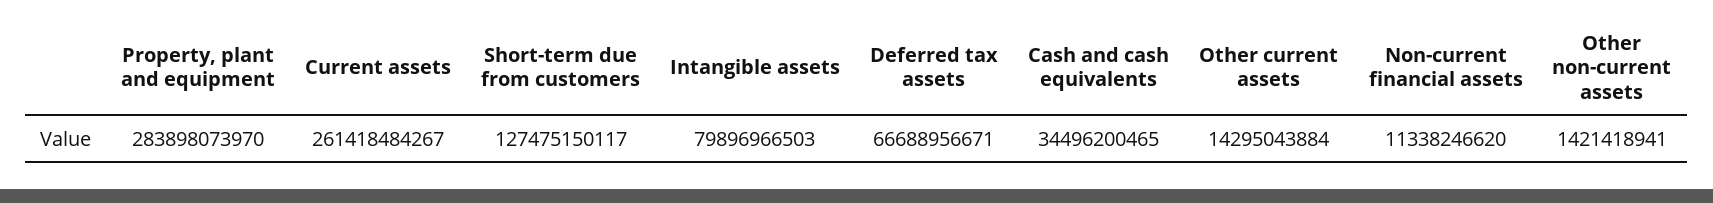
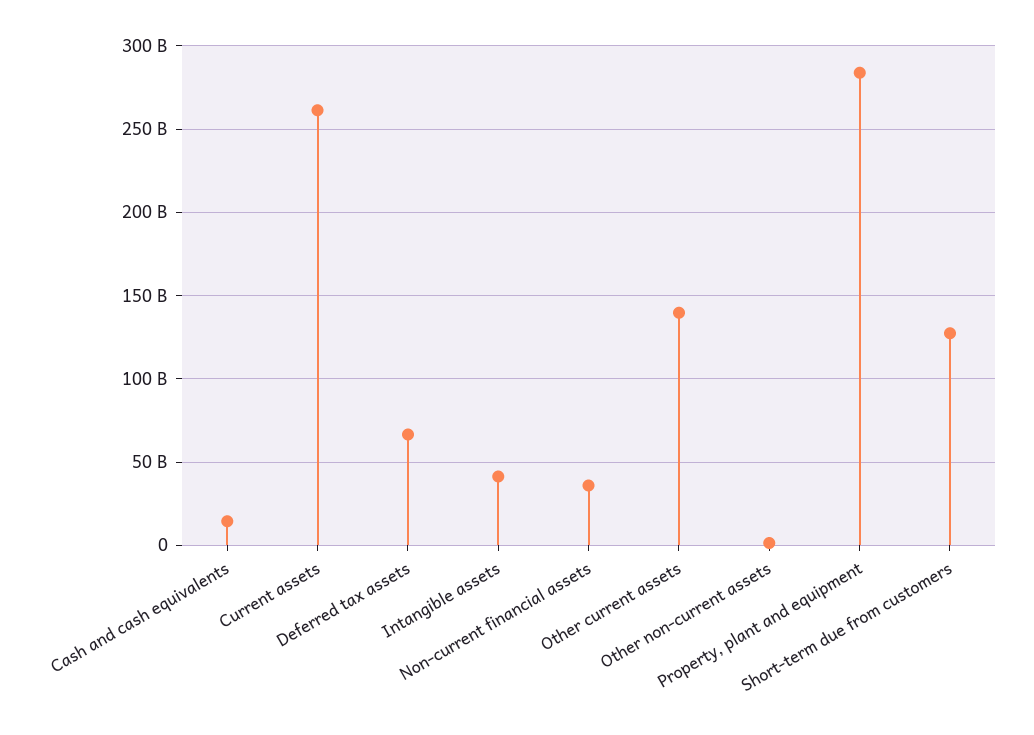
  {
    "Property, plant and equipment": 283898073970,
    "Current assets": 261418484267,
    "Short-term due from customers": 127475150117,
-   "Intangible assets": 79896966503,
+   "Intangible assets": 40000000000,
    "Deferred tax assets": 66688956671,
-   "Cash and cash equivalents": 34496200465,
+   "Cash and cash equivalents": 15000000000,
-   "Other current assets": 14295043884,
+   "Other current assets": 140000000000,
-   "Non-current financial assets": 11338246620,
+   "Non-current financial assets": 35000000000,
    "Other non-current assets": 1421418941
  }

